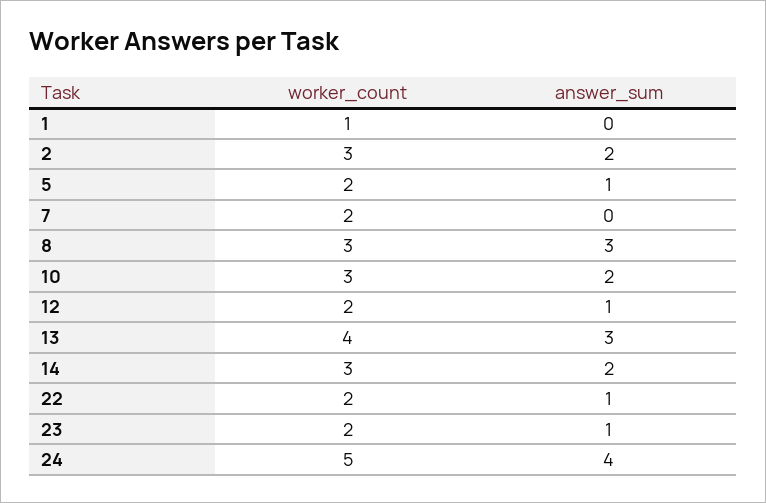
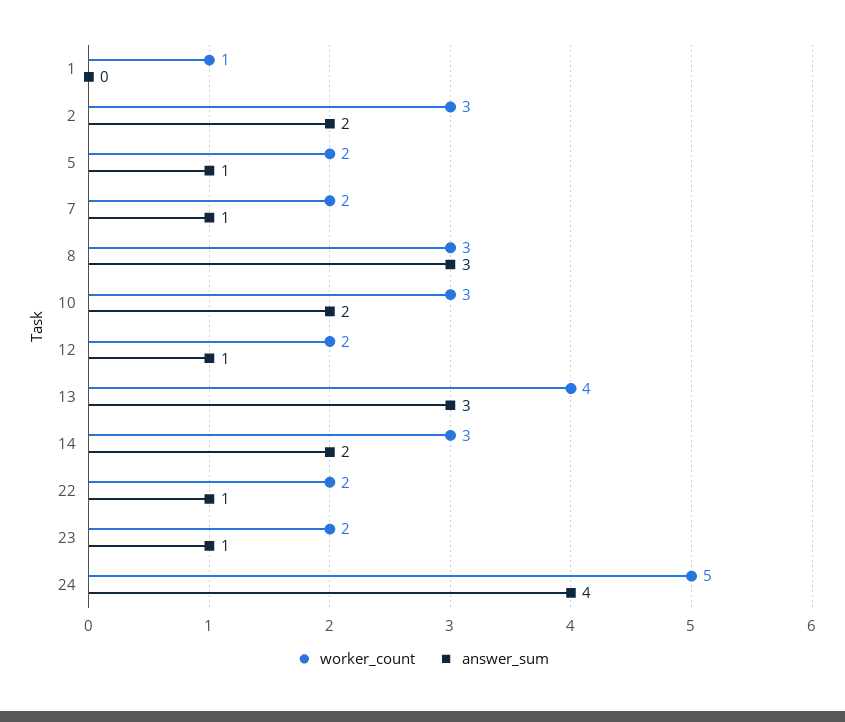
  {
    "worker_count": {
      "1": 1,
      "2": 3,
      "5": 2,
      "7": 2,
      "8": 3,
      "10": 3,
      "12": 2,
      "13": 4,
      "14": 3,
      "22": 2,
      "23": 2,
      "24": 5
    },
    "answer_sum": {
      "1": 0,
      "2": 2,
      "5": 1,
-     "7": 0,
+     "7": 1,
      "8": 3,
      "10": 2,
      "12": 1,
      "13": 3,
      "14": 2,
      "22": 1,
      "23": 1,
      "24": 4
    }
  }

